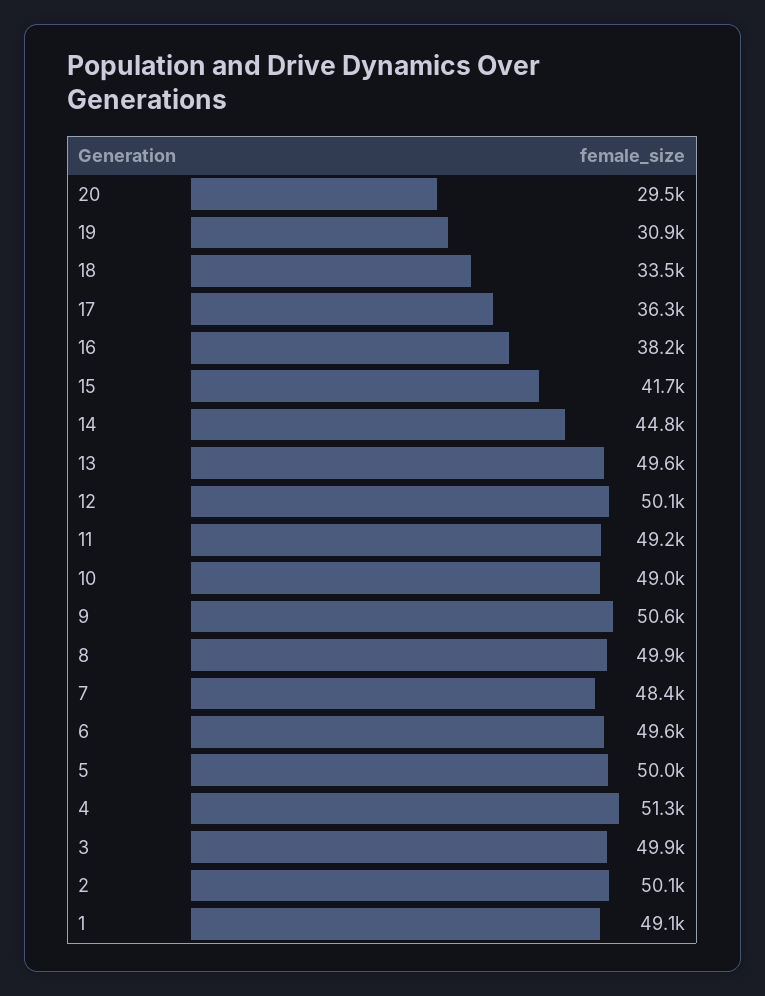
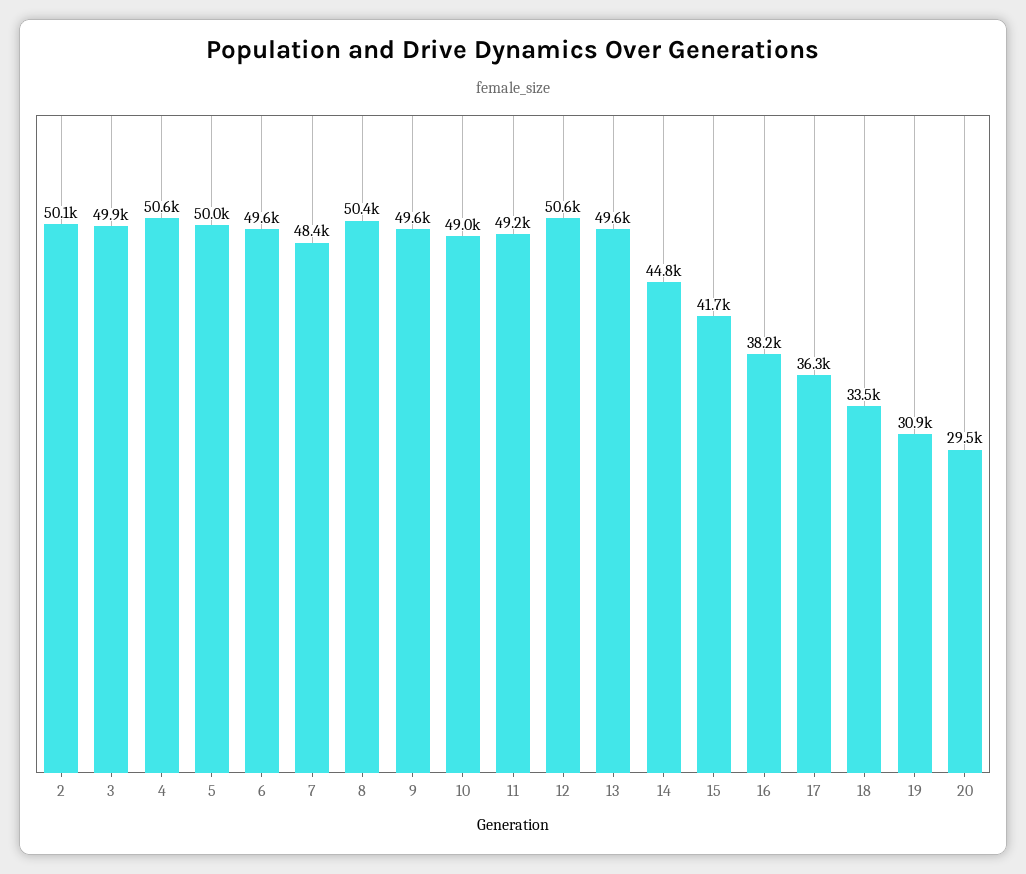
  {
    "20": 29500,
    "19": 30900,
    "18": 33500,
    "17": 36300,
    "16": 38200,
    "15": 41700,
    "14": 44800,
    "13": 49600,
-   "12": 50100,
+   "12": 50600,
    "11": 49200,
    "10": 49000,
-   "9": 50600,
+   "9": 49600,
-   "8": 49900,
+   "8": 50400,
    "7": 48400,
    "6": 49600,
    "5": 50000,
-   "4": 51300,
+   "4": 50600,
    "3": 49900,
-   "2": 50100,
+   "2": 50100
-   "1": 49100
  }

